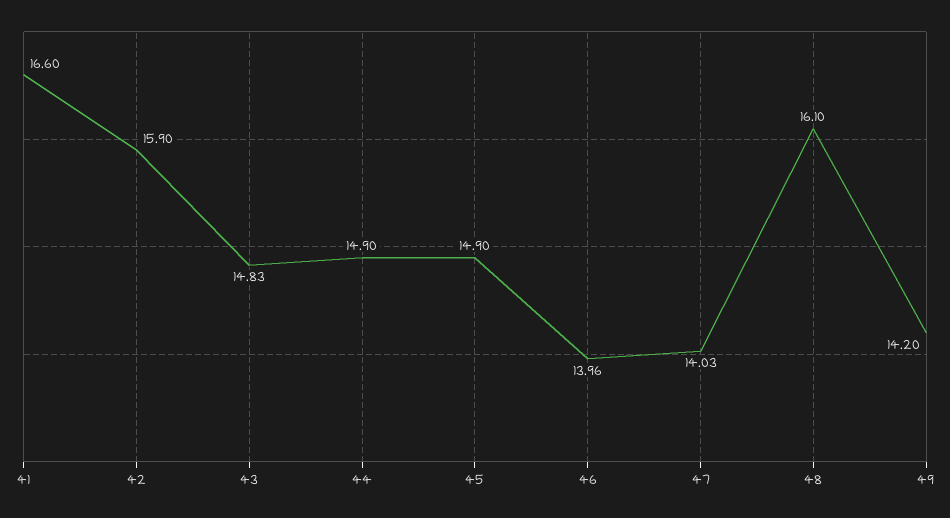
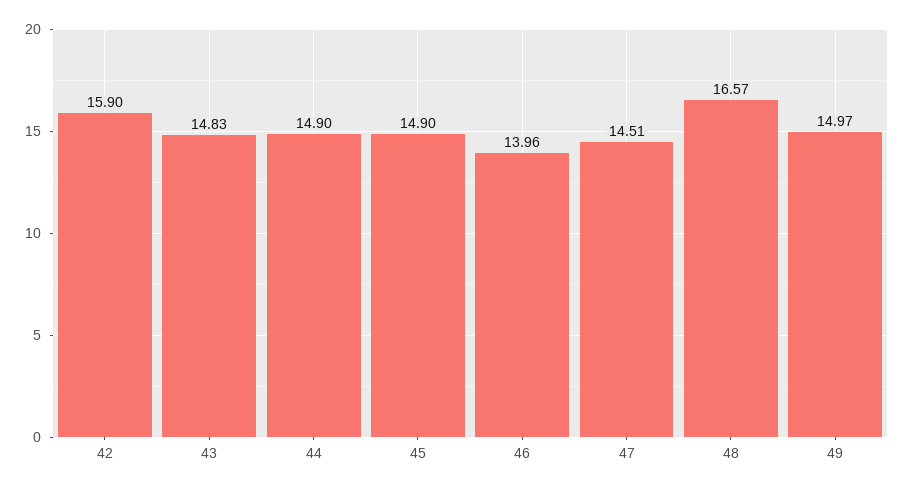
  {
-   "41": 16.6,
    "42": 15.9,
    "43": 14.83,
    "44": 14.9,
    "45": 14.9,
    "46": 13.96,
-   "47": 14.03,
+   "47": 14.51,
-   "48": 16.1,
+   "48": 16.57,
-   "49": 14.2
+   "49": 14.97
  }

